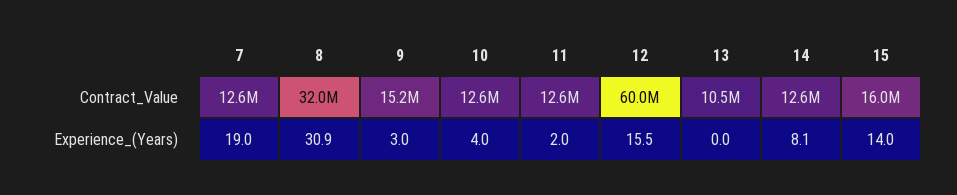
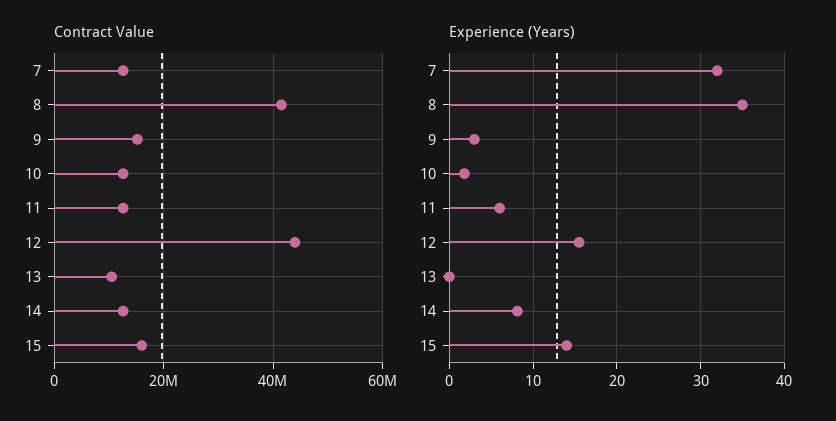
  {
    "Contract_Value": {
      "7": 12600000,
-     "8": 32000000,
+     "8": 42000000,
      "9": 15200000,
      "10": 12600000,
      "11": 12600000,
-     "12": 60000000,
+     "12": 44000000,
      "13": 10500000,
      "14": 12600000,
      "15": 16000000
    },
    "Experience_(Years)": {
-     "7": 19,
+     "7": 32,
-     "8": 30.9,
+     "8": 35,
      "9": 3,
-     "10": 4,
+     "10": 2,
-     "11": 2,
+     "11": 6,
      "12": 15.5,
      "13": 0,
      "14": 8.1,
      "15": 14
    }
  }

